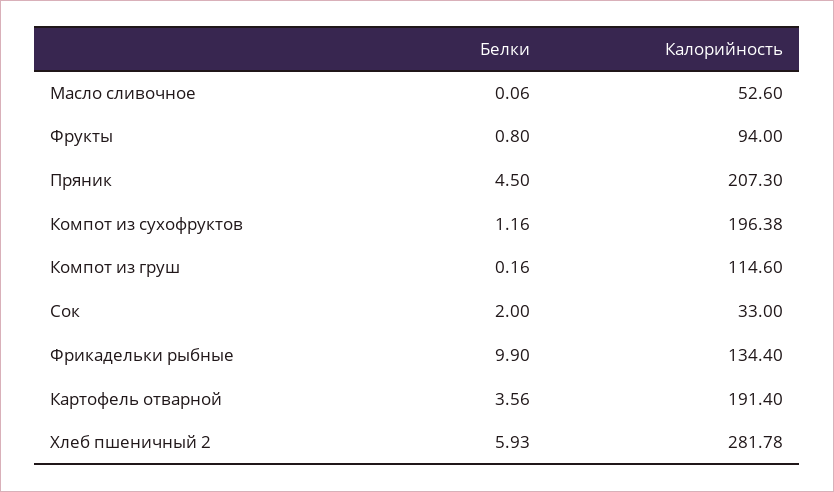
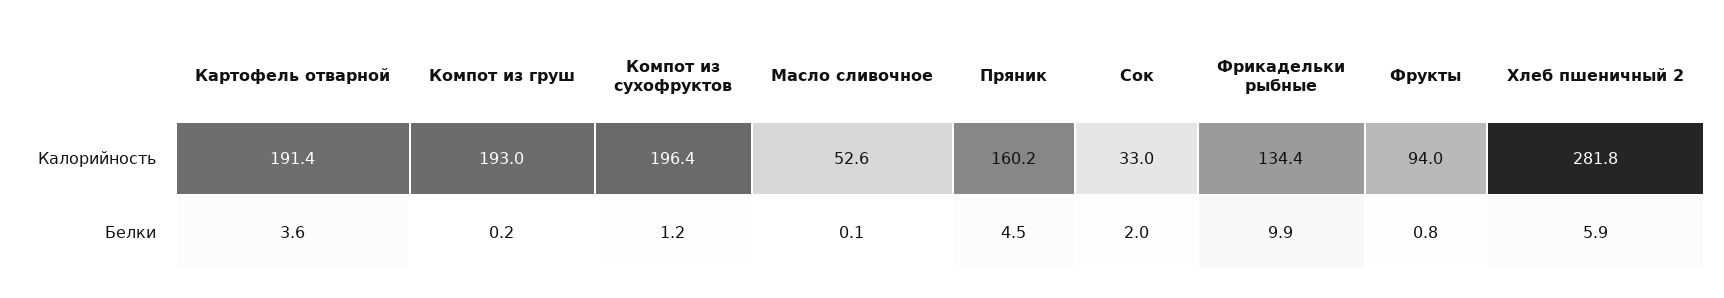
  {
    "Белки": {
      "Масло сливочное": 0.06,
      "Фрукты": 0.8,
      "Пряник": 4.5,
      "Компот из сухофруктов": 1.16,
      "Компот из груш": 0.16,
      "Сок": 2,
      "Фрикадельки рыбные": 9.9,
      "Картофель отварной": 3.56,
      "Хлеб пшеничный 2": 5.93
    },
    "Калорийность": {
      "Масло сливочное": 52.6,
      "Фрукты": 94,
-     "Пряник": 207.3,
+     "Пряник": 160.2,
      "Компот из сухофруктов": 196.38,
-     "Компот из груш": 114.6,
+     "Компот из груш": 193,
      "Сок": 33,
      "Фрикадельки рыбные": 134.4,
      "Картофель отварной": 191.4,
      "Хлеб пшеничный 2": 281.78
    }
  }

